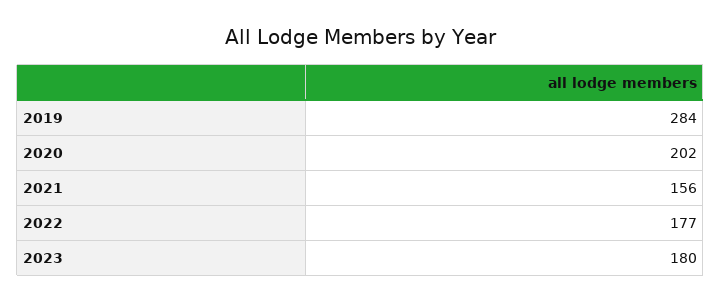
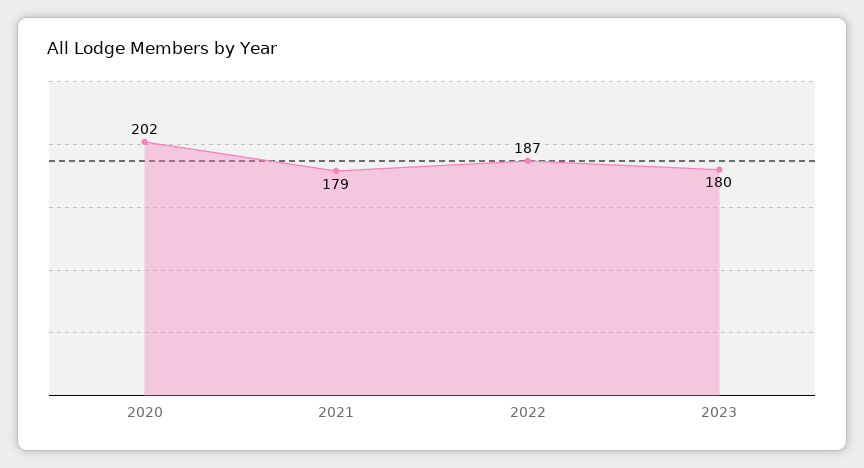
  {
-   "2019": 284,
    "2020": 202,
-   "2021": 156,
+   "2021": 179,
-   "2022": 177,
+   "2022": 187,
    "2023": 180
  }

